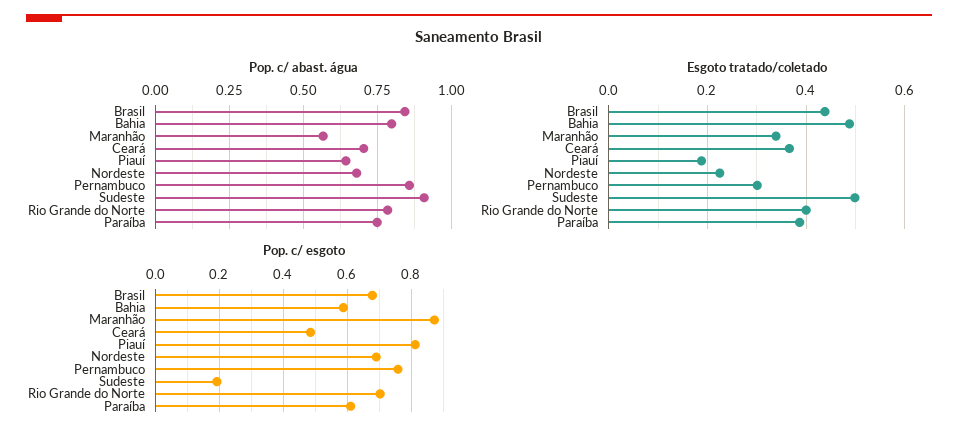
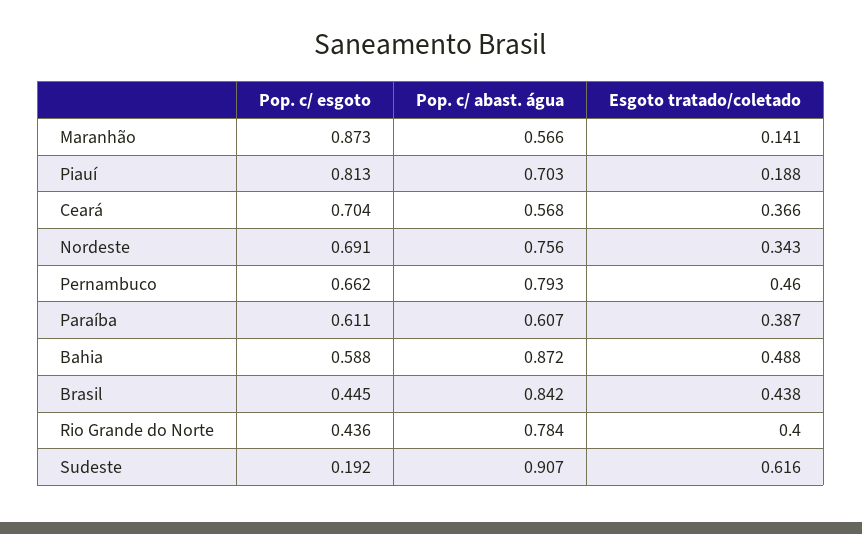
  {
    "Pop. c/ abast. água": {
      "Brasil": 0.842,
-     "Bahia": 0.8,
+     "Bahia": 0.872,
      "Maranhão": 0.566,
-     "Ceará": 0.7,
+     "Ceará": 0.568,
-     "Piauí": 0.65,
+     "Piauí": 0.703,
-     "Nordeste": 0.675,
+     "Nordeste": 0.756,
-     "Pernambuco": 0.85,
+     "Pernambuco": 0.793,
      "Sudeste": 0.907,
      "Rio Grande do Norte": 0.784,
-     "Paraíba": 0.75
+     "Paraíba": 0.607
    },
    "Esgoto tratado/coletado": {
      "Brasil": 0.438,
      "Bahia": 0.488,
-     "Maranhão": 0.34,
+     "Maranhão": 0.141,
      "Ceará": 0.366,
      "Piauí": 0.188,
-     "Nordeste": 0.22,
+     "Nordeste": 0.343,
-     "Pernambuco": 0.3,
+     "Pernambuco": 0.46,
-     "Sudeste": 0.5,
+     "Sudeste": 0.616,
      "Rio Grande do Norte": 0.4,
      "Paraíba": 0.387
    },
    "Pop. c/ esgoto": {
-     "Brasil": 0.68,
+     "Brasil": 0.445,
      "Bahia": 0.588,
      "Maranhão": 0.873,
-     "Ceará": 0.48,
+     "Ceará": 0.704,
      "Piauí": 0.813,
      "Nordeste": 0.691,
-     "Pernambuco": 0.76,
+     "Pernambuco": 0.662,
      "Sudeste": 0.192,
-     "Rio Grande do Norte": 0.7,
+     "Rio Grande do Norte": 0.436,
      "Paraíba": 0.611
    }
  }

